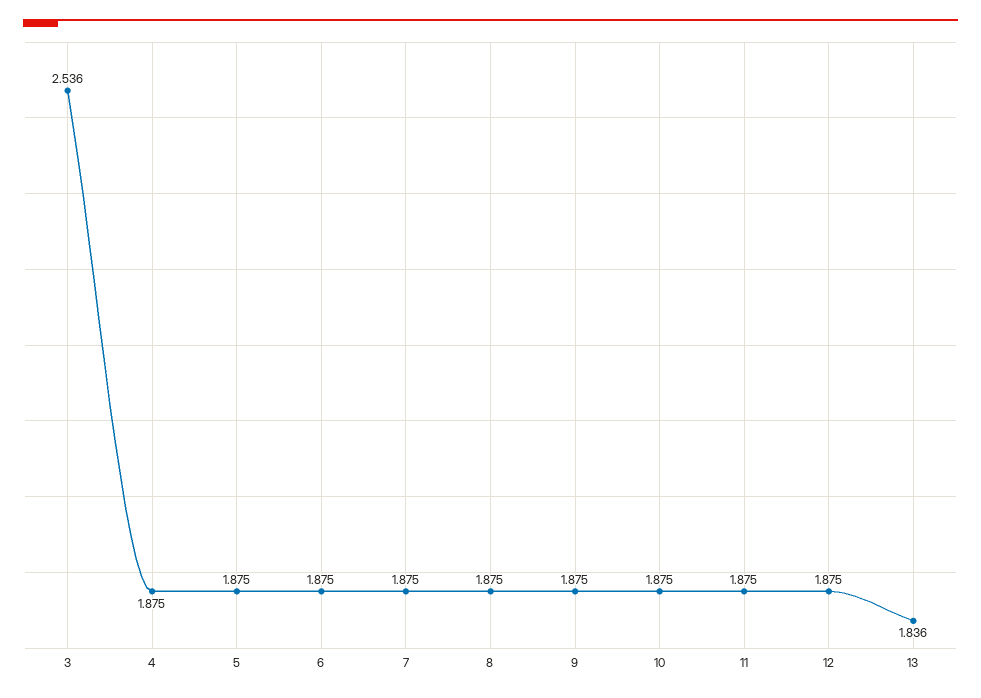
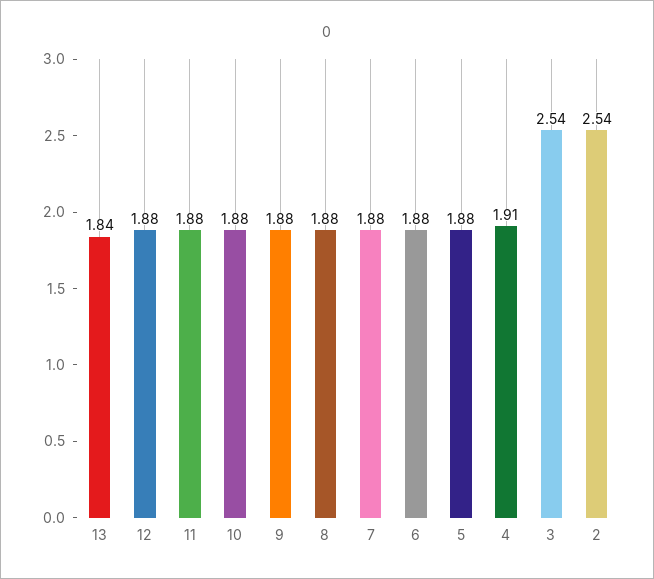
  {
    "3": 2.536,
-   "4": 1.875,
+   "4": 1.91,
    "5": 1.875,
    "6": 1.875,
    "7": 1.875,
    "8": 1.875,
    "9": 1.875,
    "10": 1.875,
    "11": 1.875,
    "12": 1.875,
-   "13": 1.836
+   "13": 1.836,
+   "2": 2.54
  }

